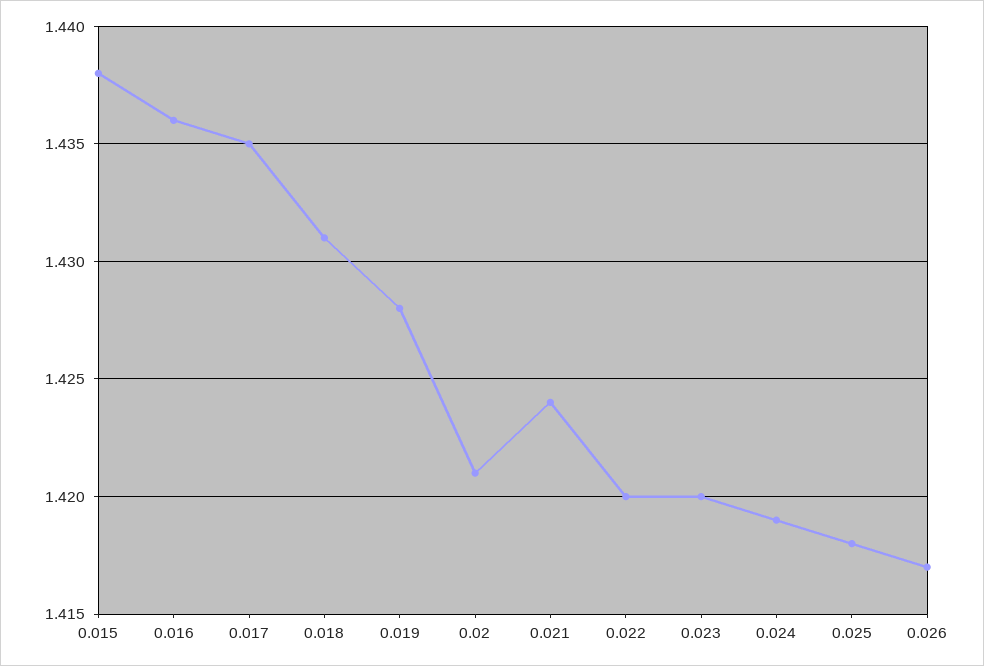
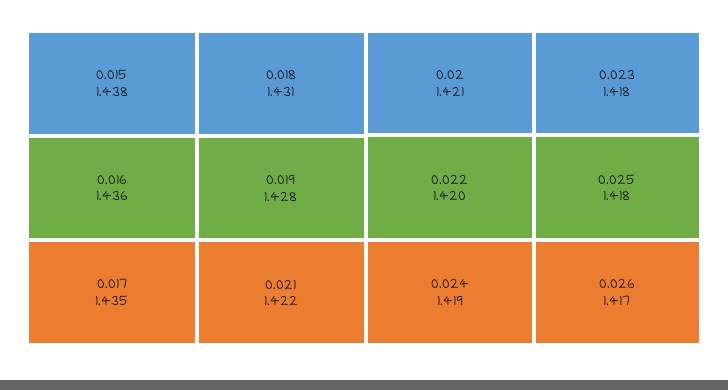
  {
    "0.015": 1.438,
    "0.016": 1.436,
    "0.017": 1.435,
    "0.018": 1.431,
    "0.019": 1.428,
    "0.02": 1.421,
-   "0.021": 1.424,
+   "0.021": 1.422,
    "0.022": 1.42,
-   "0.023": 1.42,
+   "0.023": 1.418,
    "0.024": 1.419,
    "0.025": 1.418,
    "0.026": 1.417
  }

